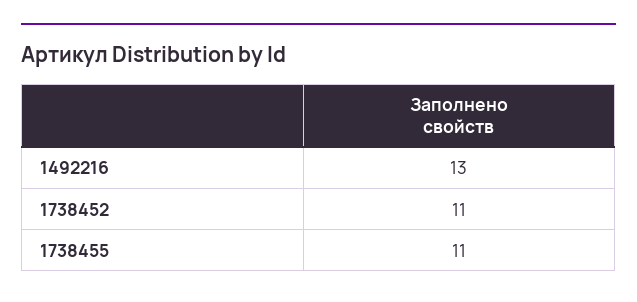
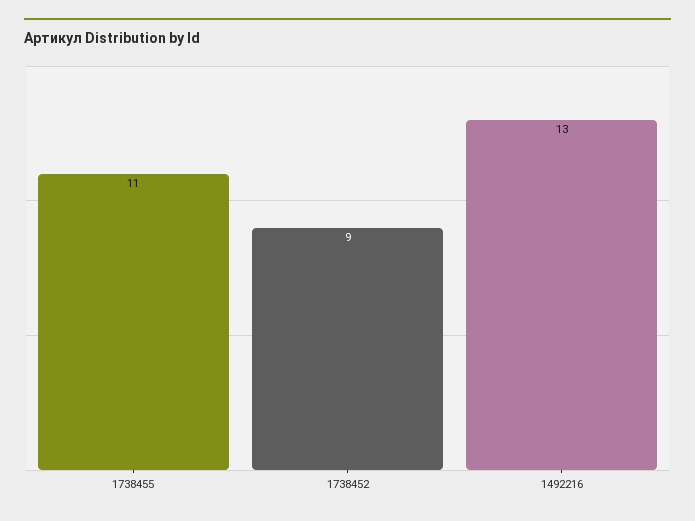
  {
    "1492216": 13,
-   "1738452": 11,
+   "1738452": 9,
    "1738455": 11
  }

